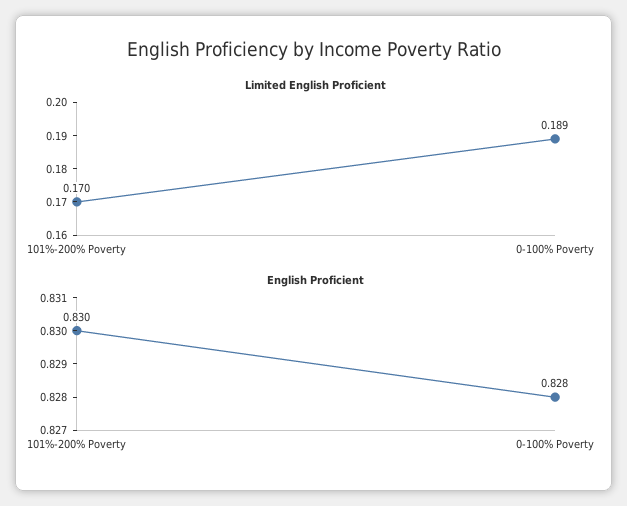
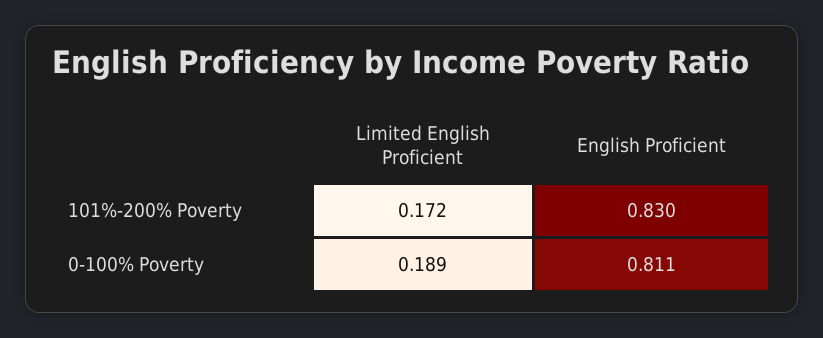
  {
    "Limited English Proficient": {
-     "101%-200% Poverty": 0.17,
+     "101%-200% Poverty": 0.172,
      "0-100% Poverty": 0.189
    },
    "English Proficient": {
      "101%-200% Poverty": 0.83,
-     "0-100% Poverty": 0.828
+     "0-100% Poverty": 0.811
    }
  }

